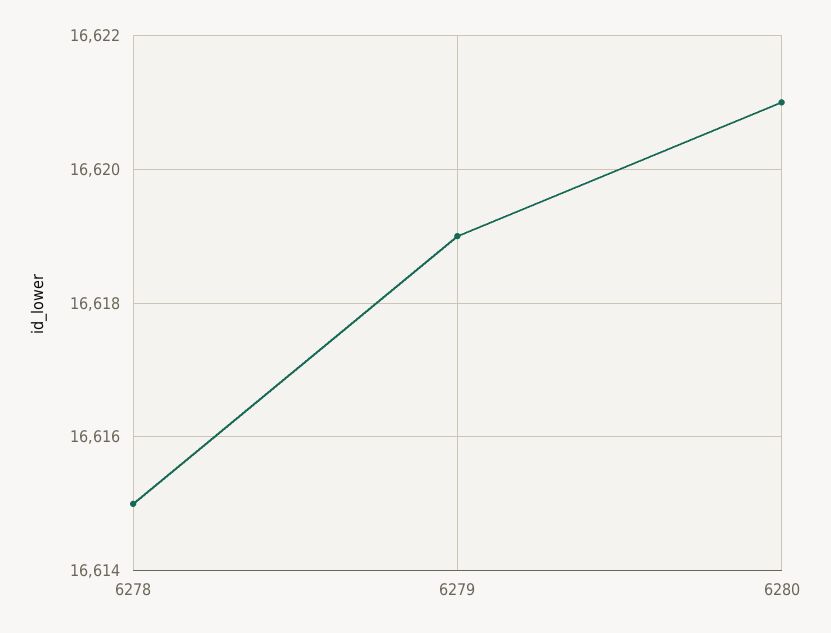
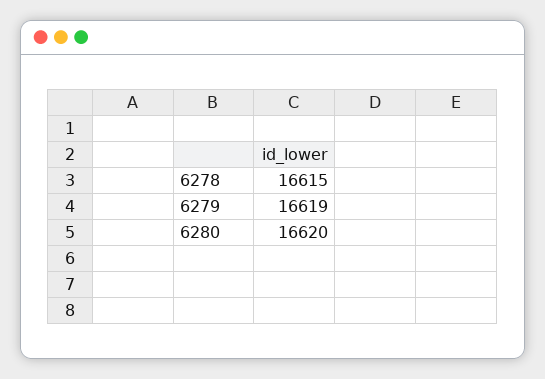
  {
    "6278": 16615,
    "6279": 16619,
-   "6280": 16621
+   "6280": 16620
  }

